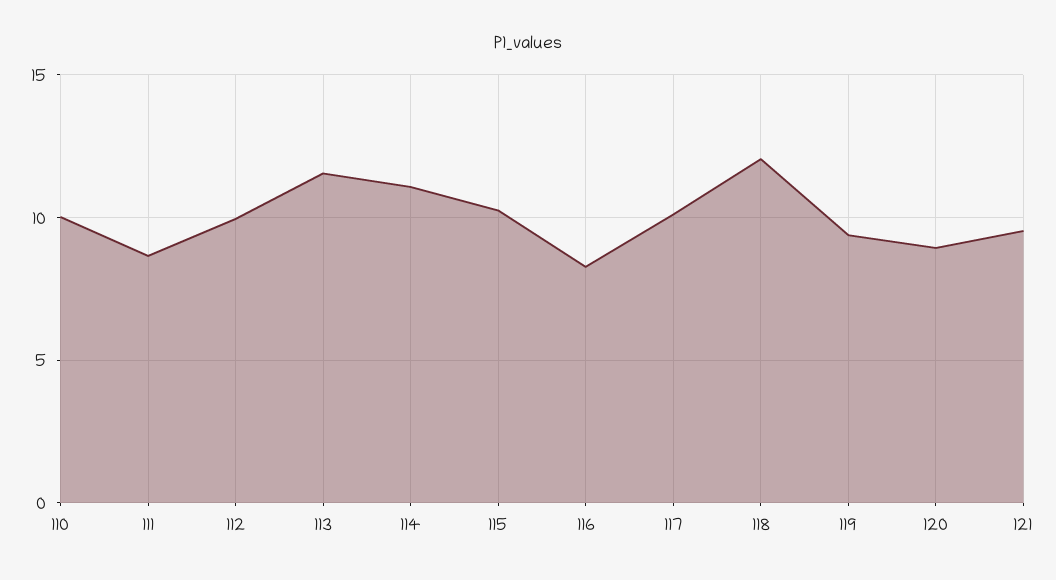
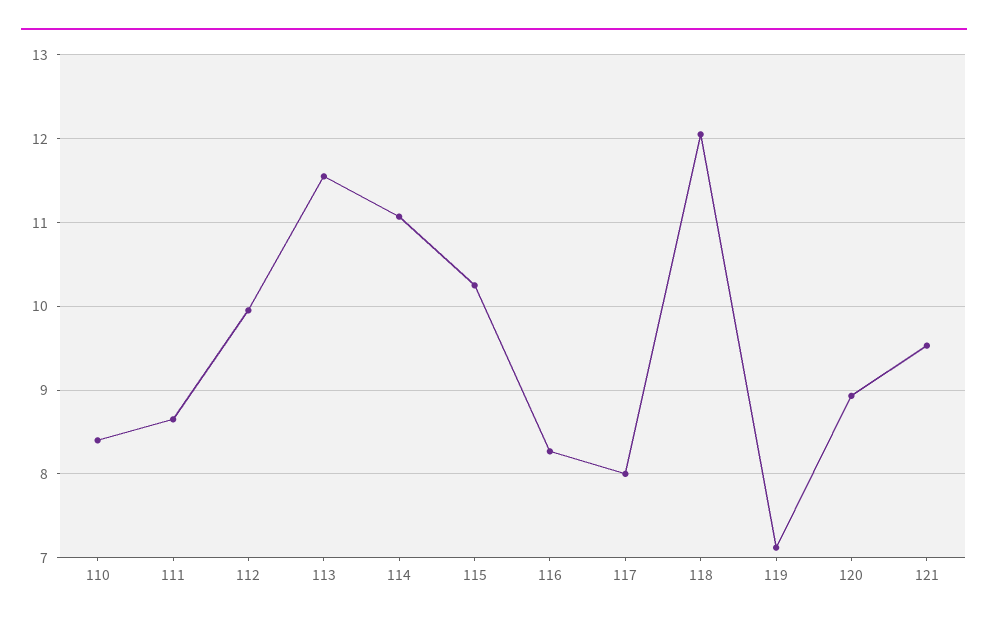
  {
-   "110": 10,
+   "110": 8.4,
    "111": 8.7,
    "112": 10,
    "113": 11.6,
    "114": 11.1,
    "115": 10.3,
    "116": 8.3,
-   "117": 10,
+   "117": 8,
    "118": 12.1,
-   "119": 9.5,
+   "119": 7.1,
    "120": 8.9,
    "121": 9.5
  }

